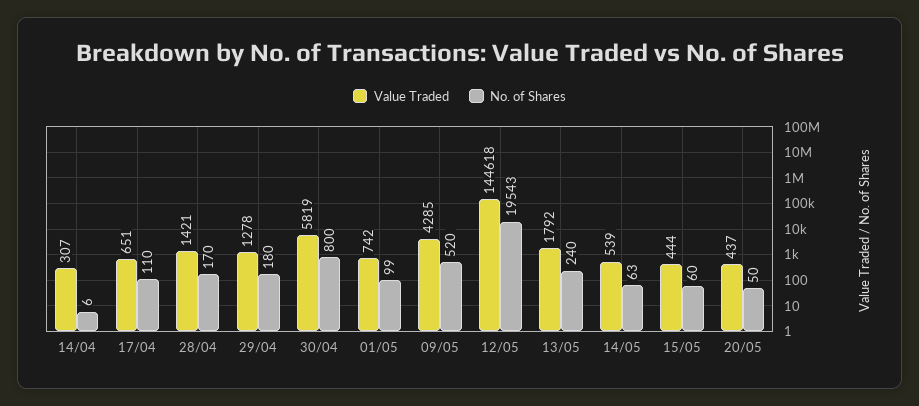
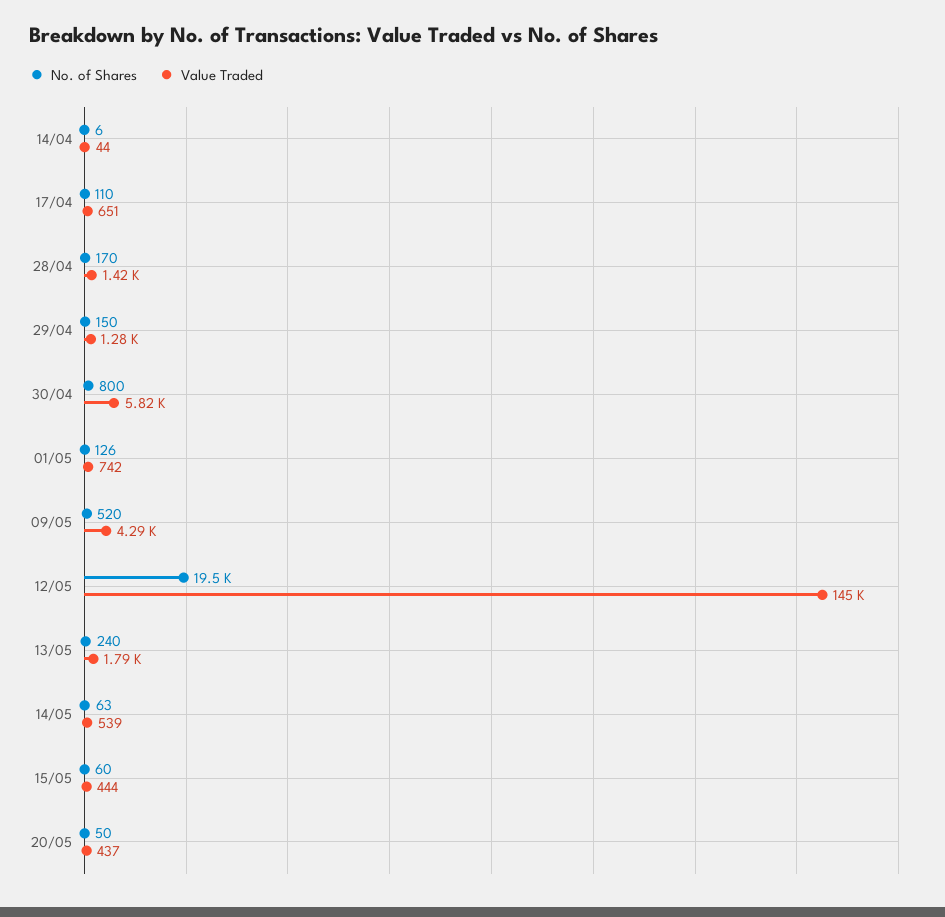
  {
    "Value Traded": {
-     "14/04": 307,
+     "14/04": 44,
      "17/04": 651,
      "28/04": 1421,
      "29/04": 1278,
      "30/04": 5819,
      "01/05": 742,
      "09/05": 4285,
      "12/05": 144618,
      "13/05": 1792,
      "14/05": 539,
      "15/05": 444,
      "20/05": 437
    },
    "No. of Shares": {
      "14/04": 6,
      "17/04": 110,
      "28/04": 170,
-     "29/04": 180,
+     "29/04": 150,
      "30/04": 800,
-     "01/05": 99,
+     "01/05": 126,
      "09/05": 520,
      "12/05": 19543,
      "13/05": 240,
      "14/05": 63,
      "15/05": 60,
      "20/05": 50
    }
  }

